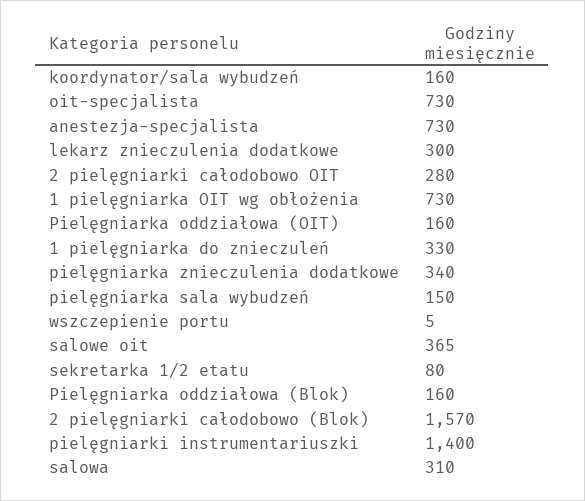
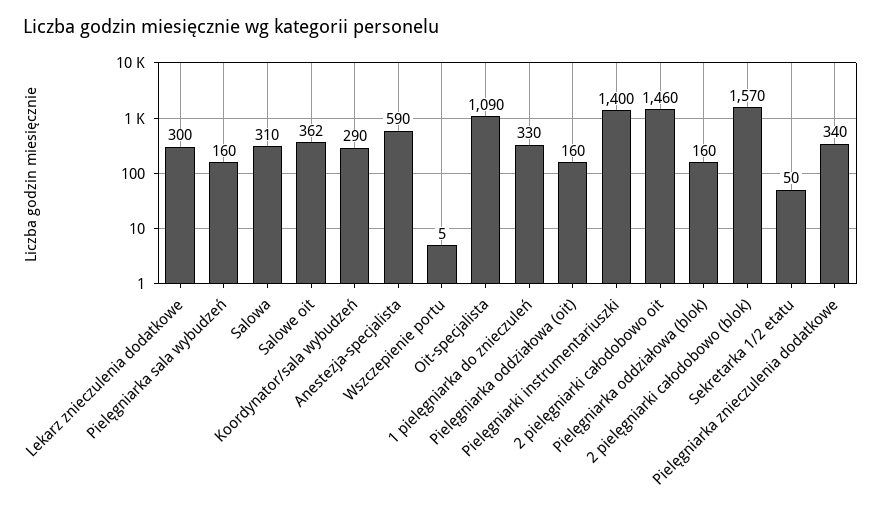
  {
-   "koordynator/sala wybudzeń": 160,
+   "koordynator/sala wybudzeń": 290,
-   "oit-specjalista": 730,
+   "oit-specjalista": 1090,
-   "anestezja-specjalista": 730,
+   "anestezja-specjalista": 590,
    "lekarz znieczulenia dodatkowe": 300,
-   "2 pielęgniarki całodobowo OIT": 280,
+   "2 pielęgniarki całodobowo OIT": 1460,
-   "1 pielęgniarka OIT wg obłożenia": 730,
    "Pielęgniarka oddziałowa (OIT)": 160,
    "1 pielęgniarka do znieczuleń": 330,
    "pielęgniarka znieczulenia dodatkowe": 340,
-   "pielęgniarka sala wybudzeń": 150,
+   "pielęgniarka sala wybudzeń": 160,
    "wszczepienie portu": 5,
-   "salowe oit": 365,
+   "salowe oit": 362,
-   "sekretarka 1/2 etatu": 80,
+   "sekretarka 1/2 etatu": 50,
    "Pielęgniarka oddziałowa (Blok)": 160,
    "2 pielęgniarki całodobowo (Blok)": 1570,
    "pielęgniarki instrumentariuszki": 1400,
    "salowa": 310
  }

